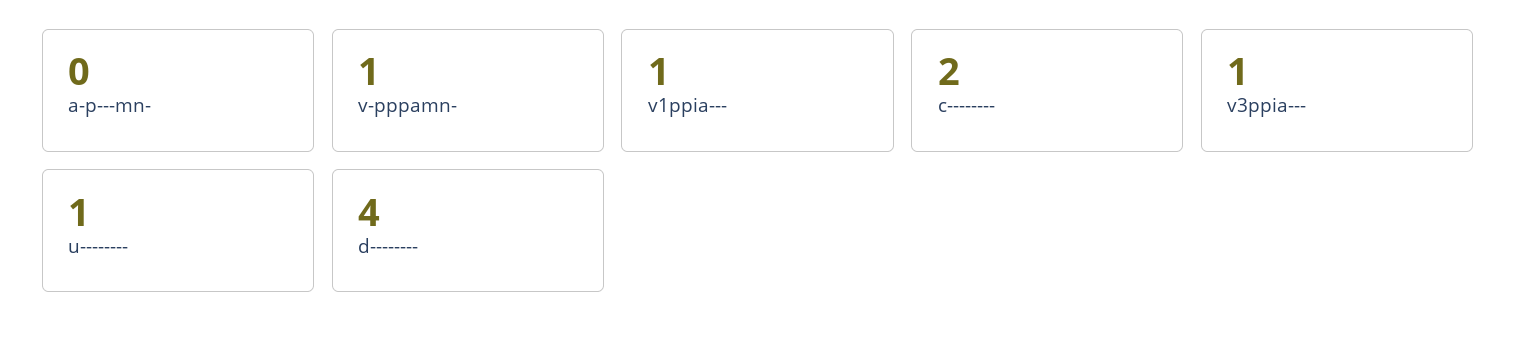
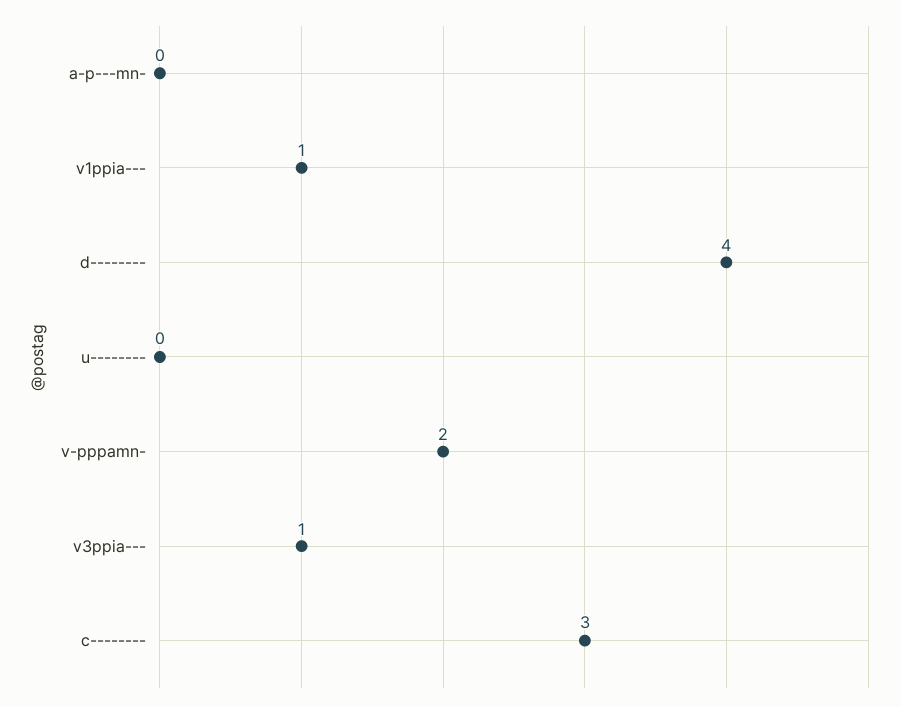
  {
    "a-p---mn-": 0,
-   "v-pppamn-": 1,
+   "v-pppamn-": 2,
    "v1ppia---": 1,
-   "c--------": 2,
+   "c--------": 3,
    "v3ppia---": 1,
-   "u--------": 1,
+   "u--------": 0,
    "d--------": 4
  }

